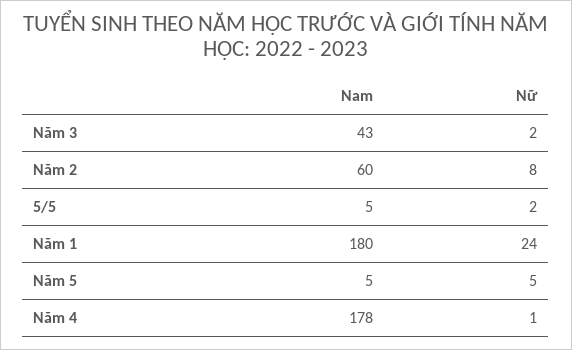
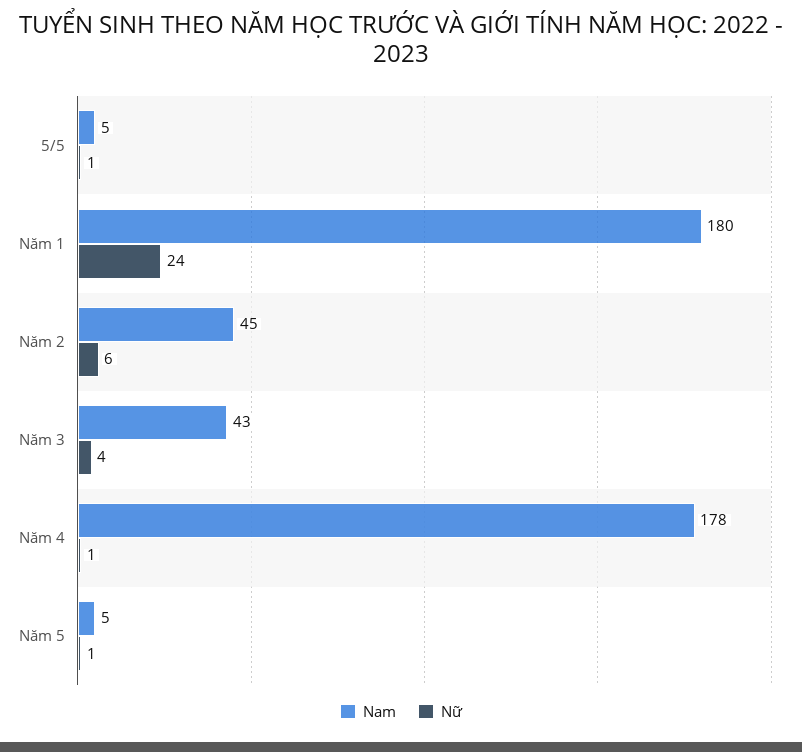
  {
    "Nam": {
      "Năm 3": 43,
-     "Năm 2": 60,
+     "Năm 2": 45,
      "5/5": 5,
      "Năm 1": 180,
      "Năm 5": 5,
      "Năm 4": 178
    },
    "Nữ": {
-     "Năm 3": 2,
+     "Năm 3": 4,
-     "Năm 2": 8,
+     "Năm 2": 6,
-     "5/5": 2,
+     "5/5": 1,
      "Năm 1": 24,
-     "Năm 5": 5,
+     "Năm 5": 1,
      "Năm 4": 1
    }
  }

